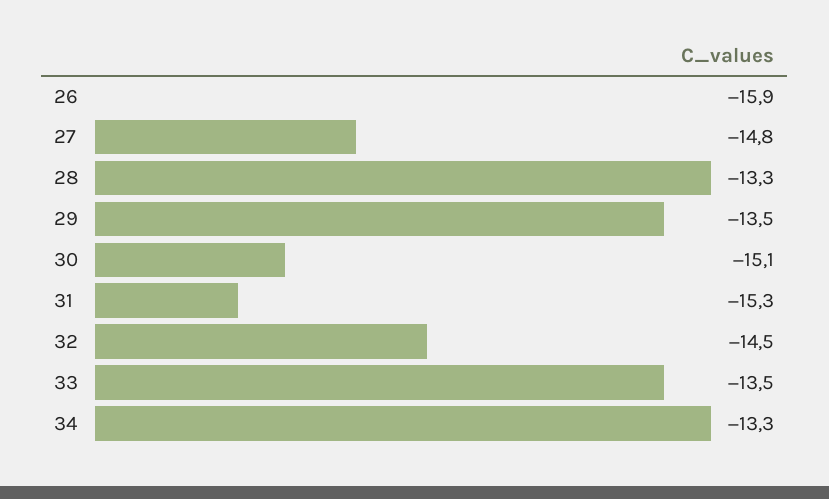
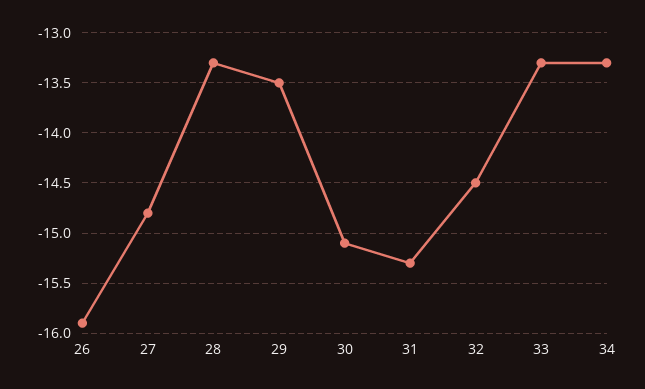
  {
    "26": -15.9,
    "27": -14.8,
    "28": -13.3,
    "29": -13.5,
    "30": -15.1,
    "31": -15.3,
    "32": -14.5,
-   "33": -13.5,
+   "33": -13.3,
    "34": -13.3
  }

